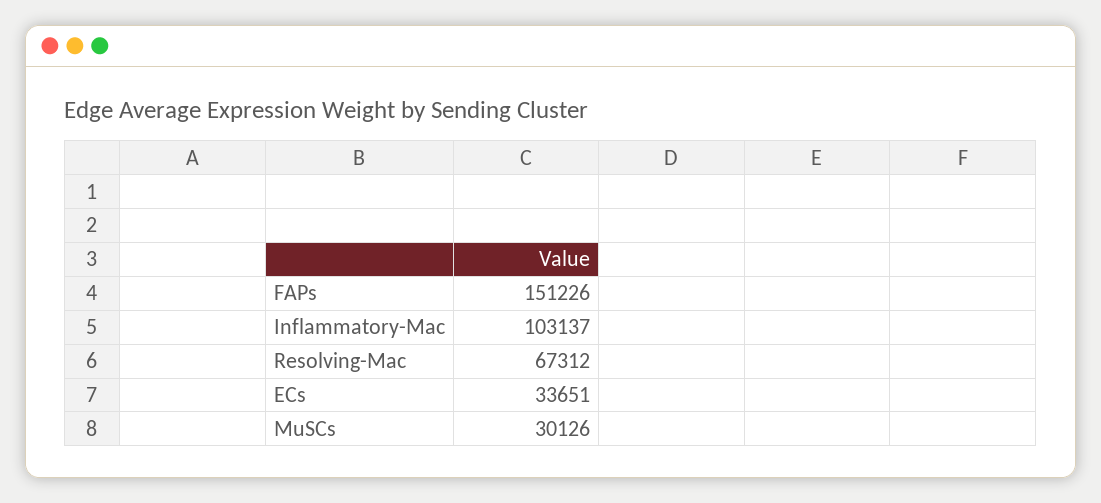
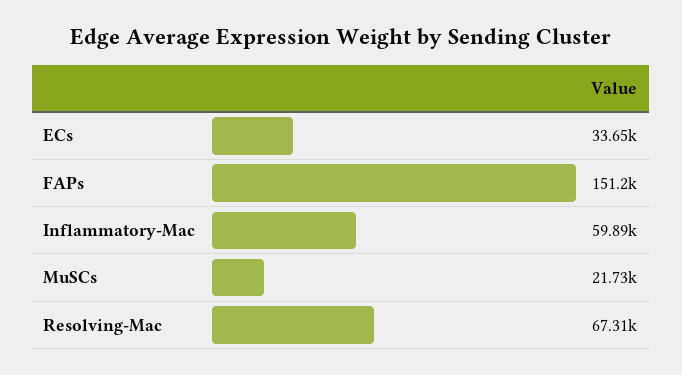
  {
    "FAPs": 151226,
-   "Inflammatory-Mac": 103137,
+   "Inflammatory-Mac": 59890,
    "Resolving-Mac": 67312,
    "ECs": 33651,
-   "MuSCs": 30126
+   "MuSCs": 21730
  }

